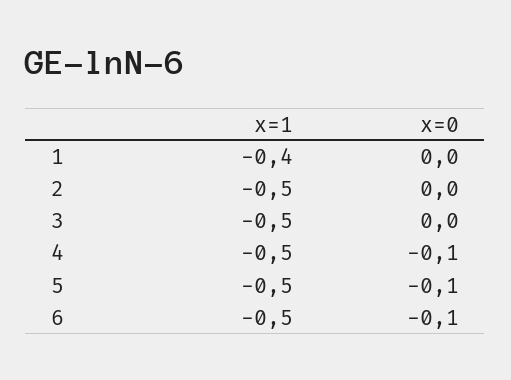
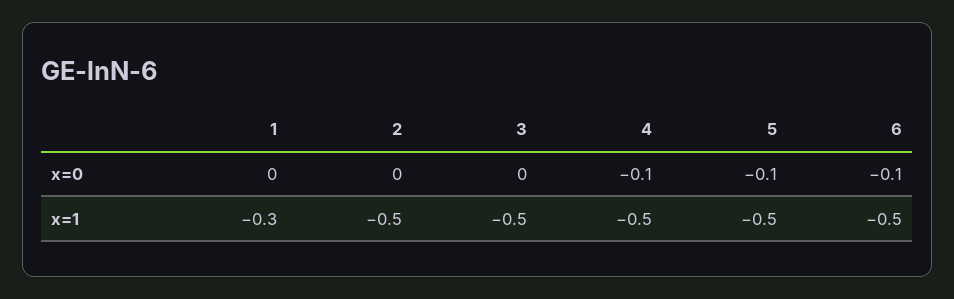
  {
    "x=1": {
-     "1": -0.4,
+     "1": -0.3,
      "2": -0.5,
      "3": -0.5,
      "4": -0.5,
      "5": -0.5,
      "6": -0.5
    },
    "x=0": {
      "1": 0,
      "2": 0,
      "3": 0,
      "4": -0.1,
      "5": -0.1,
      "6": -0.1
    }
  }

